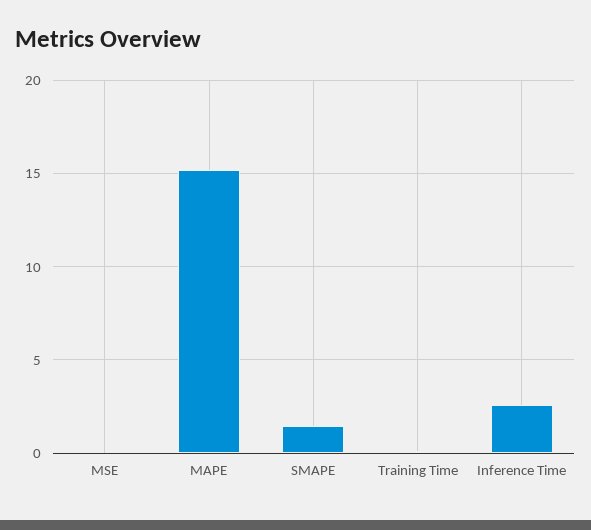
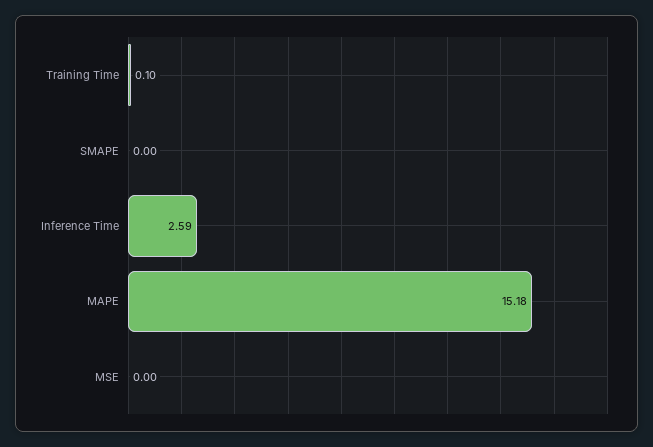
  {
    "MSE": 0,
    "MAPE": 15.18,
-   "SMAPE": 1.5,
+   "SMAPE": 0,
    "Training Time": 0.1,
    "Inference Time": 2.59
  }

